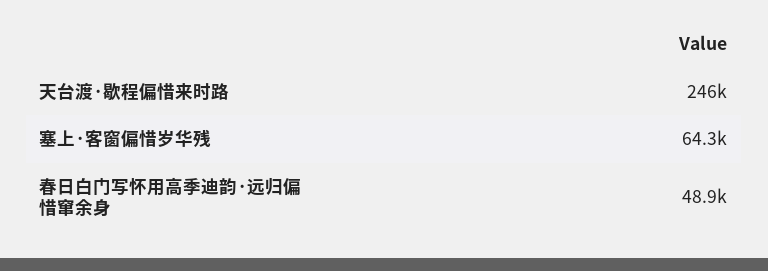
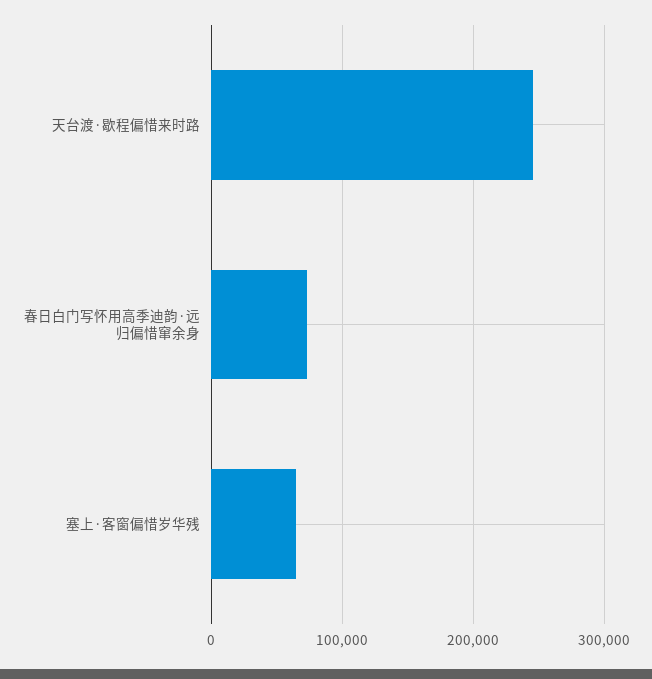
  {
    "天台渡·歇程偏惜来时路": 246000,
    "塞上·客窗偏惜岁华残": 64300,
-   "春日白门写怀用高季迪韵·远归偏惜窜余身": 48900
+   "春日白门写怀用高季迪韵·远归偏惜窜余身": 70000
  }

